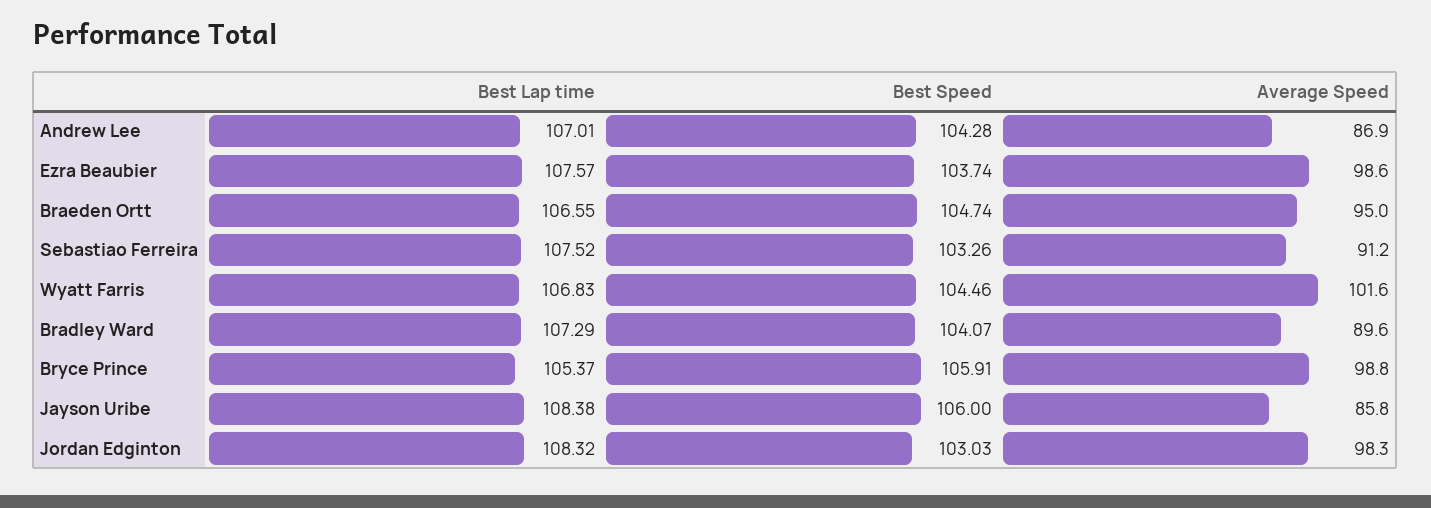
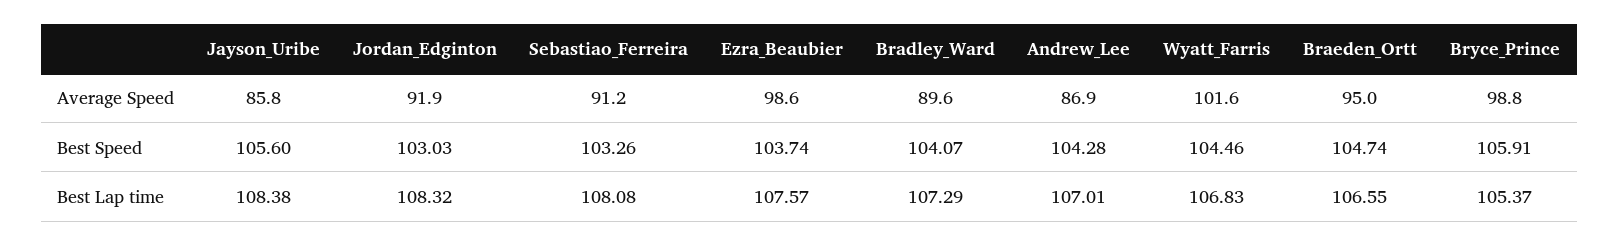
  {
    "Best Lap time": {
      "Andrew Lee": 107.01,
      "Ezra Beaubier": 107.57,
      "Braeden Ortt": 106.55,
-     "Sebastiao Ferreira": 107.52,
+     "Sebastiao Ferreira": 108.08,
      "Wyatt Farris": 106.83,
      "Bradley Ward": 107.29,
      "Bryce Prince": 105.37,
      "Jayson Uribe": 108.38,
      "Jordan Edginton": 108.32
    },
    "Best Speed": {
      "Andrew Lee": 104.28,
      "Ezra Beaubier": 103.74,
      "Braeden Ortt": 104.74,
      "Sebastiao Ferreira": 103.26,
      "Wyatt Farris": 104.46,
      "Bradley Ward": 104.07,
      "Bryce Prince": 105.91,
-     "Jayson Uribe": 106,
+     "Jayson Uribe": 105.6,
      "Jordan Edginton": 103.03
    },
    "Average Speed": {
      "Andrew Lee": 86.9,
      "Ezra Beaubier": 98.6,
      "Braeden Ortt": 95,
      "Sebastiao Ferreira": 91.2,
      "Wyatt Farris": 101.6,
      "Bradley Ward": 89.6,
      "Bryce Prince": 98.8,
      "Jayson Uribe": 85.8,
-     "Jordan Edginton": 98.3
+     "Jordan Edginton": 91.9
    }
  }

